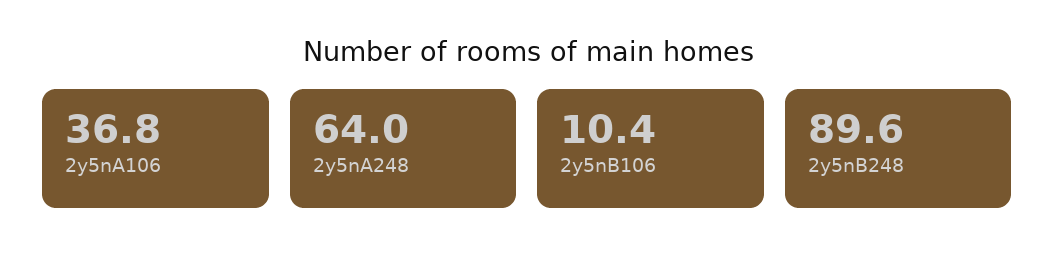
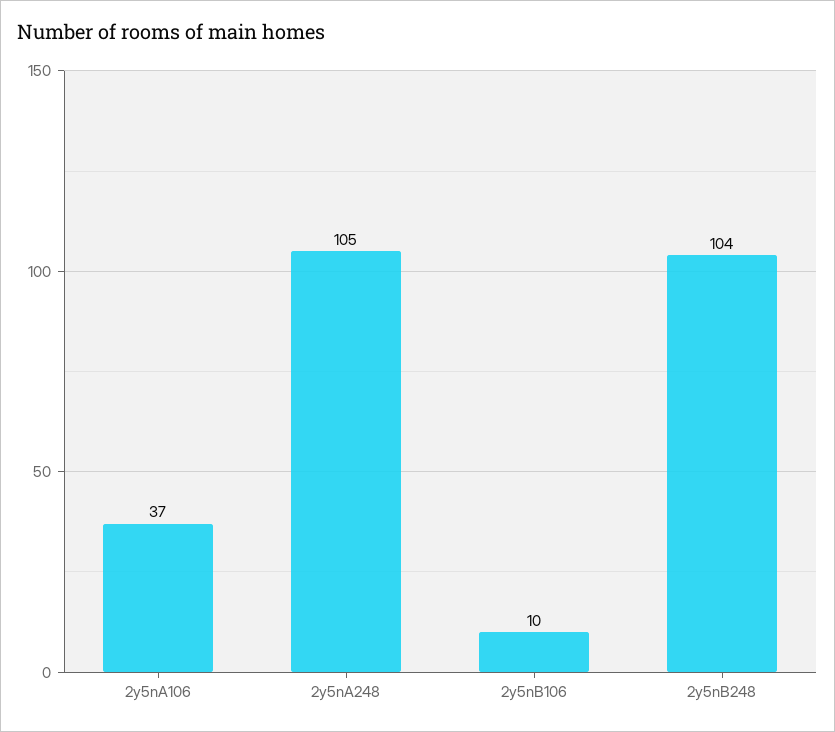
  {
    "2y5nA106": 36.8,
-   "2y5nA248": 64,
+   "2y5nA248": 105,
    "2y5nB106": 10.4,
-   "2y5nB248": 89.6
+   "2y5nB248": 104
  }

